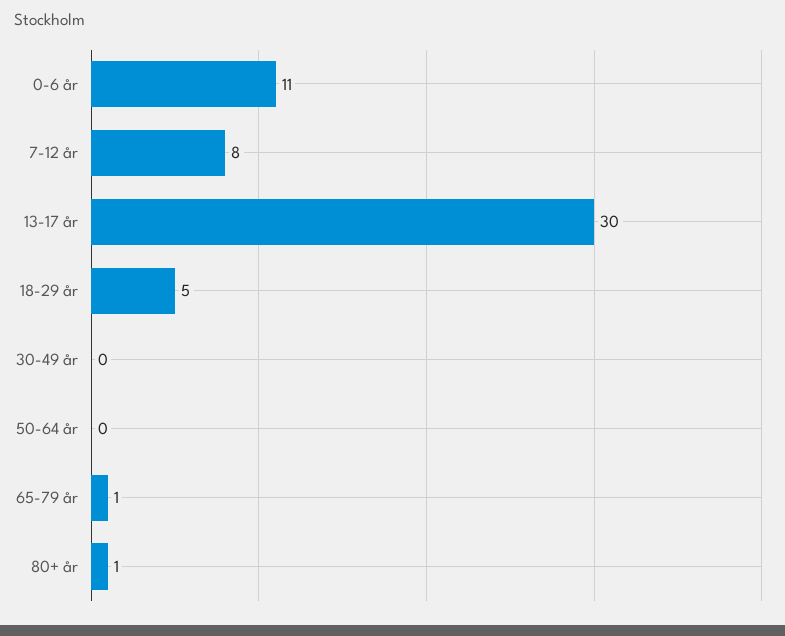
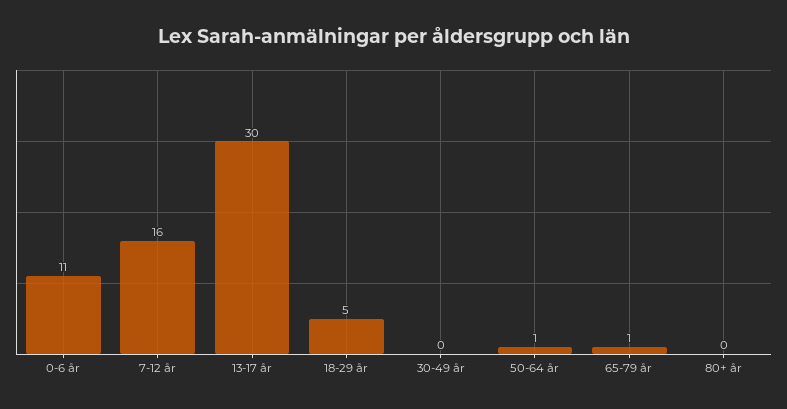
  {
    "0-6 år": 11,
-   "7-12 år": 8,
+   "7-12 år": 16,
    "13-17 år": 30,
    "18-29 år": 5,
    "30-49 år": 0,
-   "50-64 år": 0,
+   "50-64 år": 1,
    "65-79 år": 1,
-   "80+ år": 1
+   "80+ år": 0
  }

